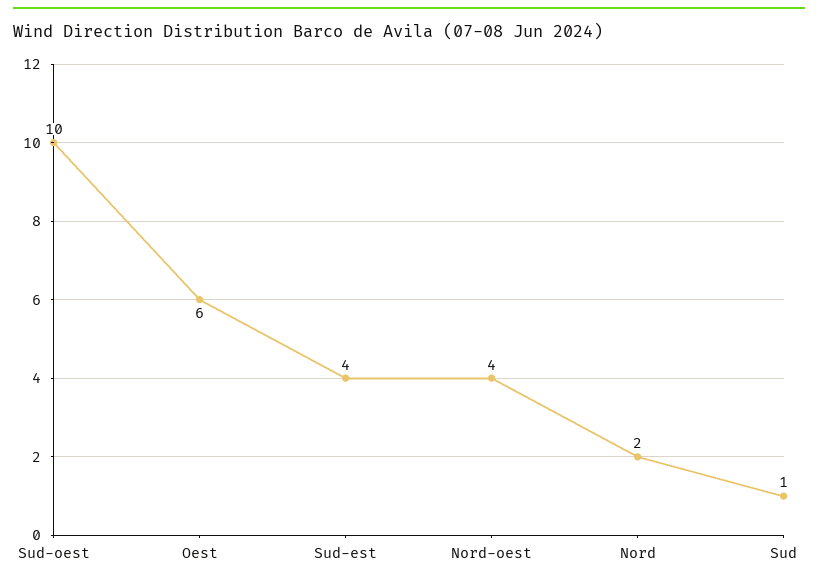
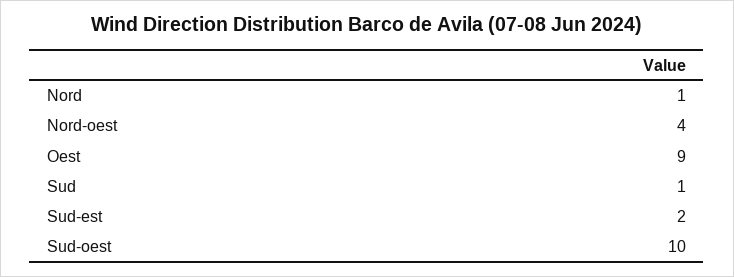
  {
    "Sud-oest": 10,
-   "Oest": 6,
+   "Oest": 9,
-   "Sud-est": 4,
+   "Sud-est": 2,
    "Nord-oest": 4,
-   "Nord": 2,
+   "Nord": 1,
    "Sud": 1
  }

